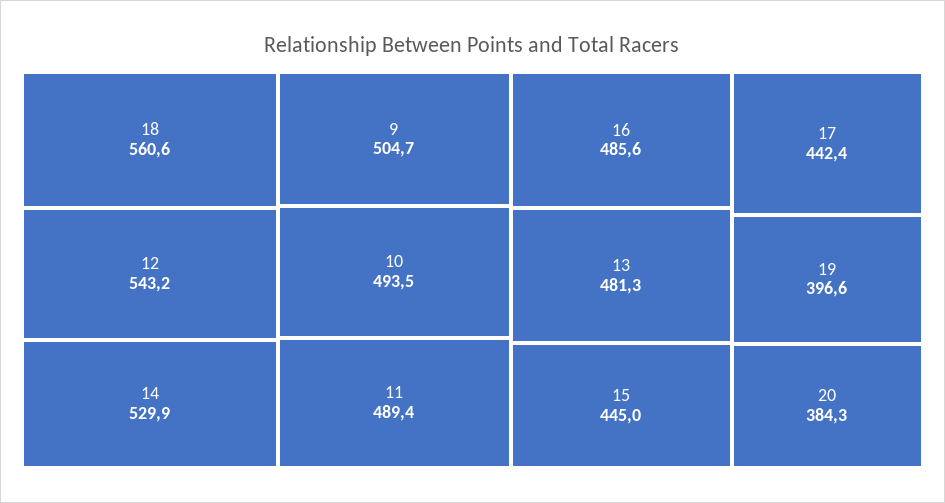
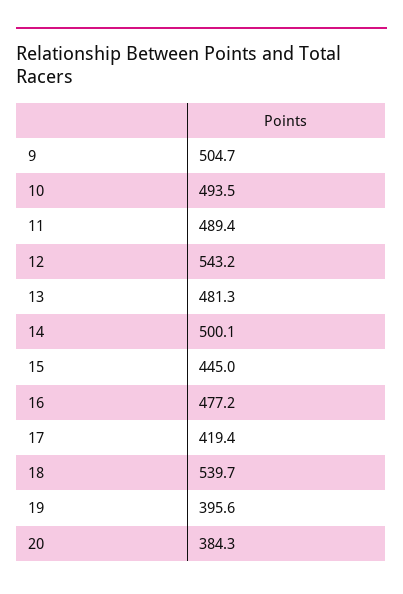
  {
-   "18": 560.6,
+   "18": 539.7,
    "12": 543.2,
-   "14": 529.9,
+   "14": 500.1,
    "9": 504.7,
    "10": 493.5,
    "11": 489.4,
-   "16": 485.6,
+   "16": 477.2,
    "13": 481.3,
    "15": 445,
-   "17": 442.4,
+   "17": 419.4,
-   "19": 396.6,
+   "19": 395.6,
    "20": 384.3
  }

